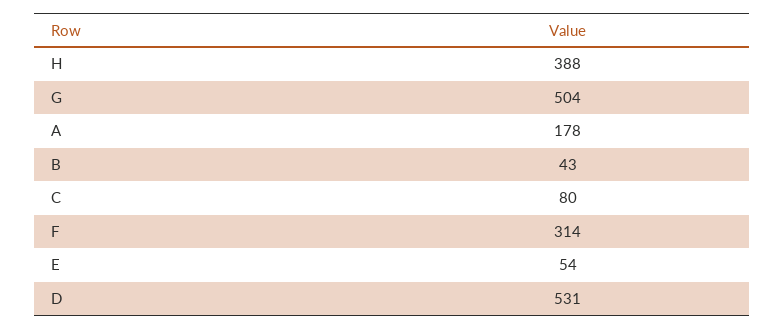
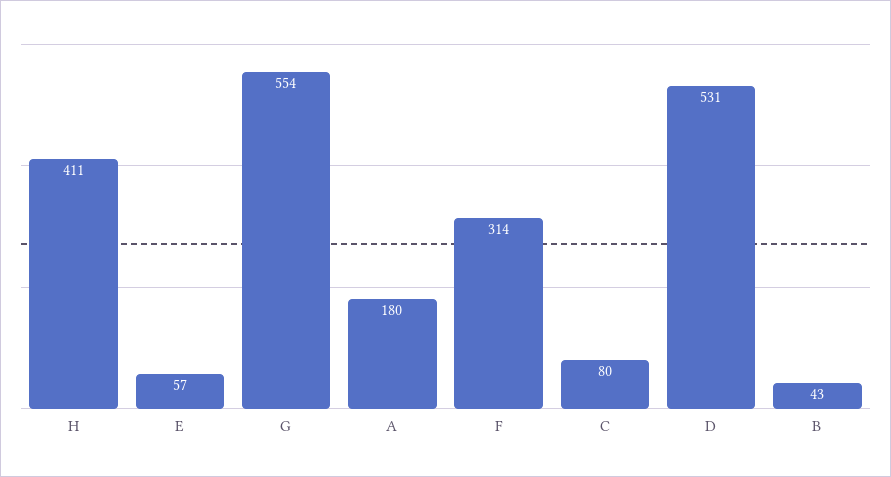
  {
-   "H": 388,
+   "H": 411,
-   "G": 504,
+   "G": 554,
-   "A": 178,
+   "A": 180,
    "B": 43,
    "C": 80,
    "F": 314,
-   "E": 54,
+   "E": 57,
    "D": 531
  }

